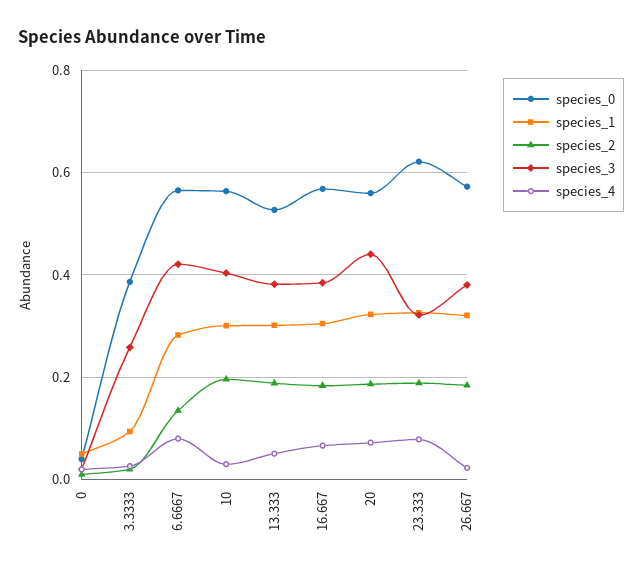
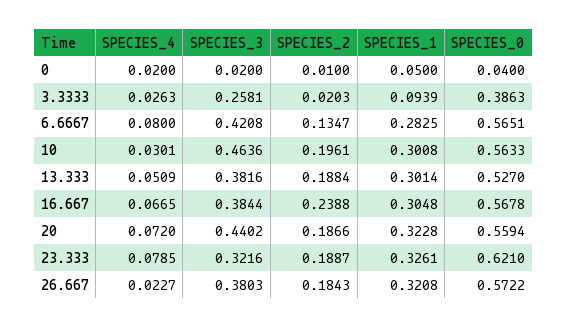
  {
    "species_0": {
      "0": 0.04,
      "3.3333": 0.3863,
      "6.6667": 0.5651,
      "10": 0.5633,
      "13.333": 0.527,
      "16.667": 0.5678,
      "20": 0.5594,
      "23.333": 0.621,
      "26.667": 0.5722
    },
    "species_1": {
      "0": 0.05,
      "3.3333": 0.0939,
      "6.6667": 0.2825,
      "10": 0.3008,
      "13.333": 0.3014,
      "16.667": 0.3048,
      "20": 0.3228,
      "23.333": 0.3261,
      "26.667": 0.3208
    },
    "species_2": {
      "0": 0.01,
      "3.3333": 0.0203,
      "6.6667": 0.1347,
      "10": 0.1961,
      "13.333": 0.1884,
-     "16.667": 0.18,
+     "16.667": 0.2388,
      "20": 0.1866,
      "23.333": 0.1887,
      "26.667": 0.1843
    },
    "species_3": {
      "0": 0.02,
      "3.3333": 0.2581,
      "6.6667": 0.4208,
-     "10": 0.4,
+     "10": 0.4636,
      "13.333": 0.3816,
      "16.667": 0.3844,
      "20": 0.4402,
      "23.333": 0.3216,
      "26.667": 0.3803
    },
    "species_4": {
      "0": 0.02,
      "3.3333": 0.0263,
      "6.6667": 0.08,
      "10": 0.0301,
      "13.333": 0.0509,
      "16.667": 0.0665,
      "20": 0.072,
      "23.333": 0.0785,
      "26.667": 0.0227
    }
  }

